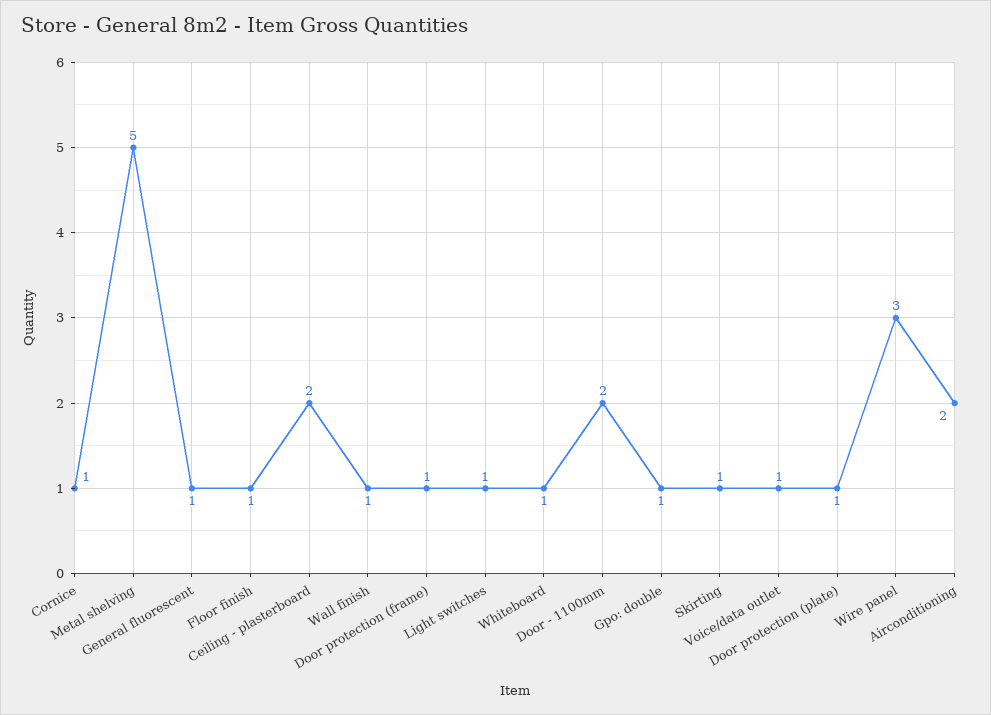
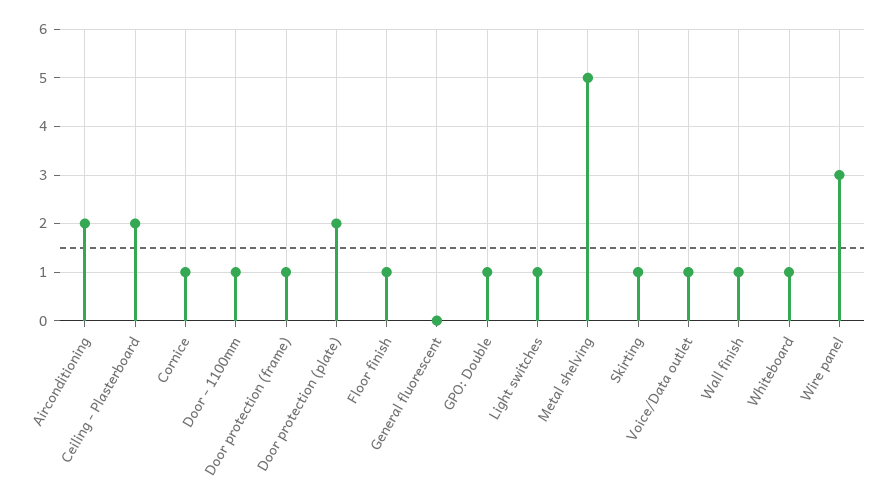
  {
    "Cornice": 1,
    "Metal shelving": 5,
-   "General fluorescent": 1,
+   "General fluorescent": 0,
    "Floor finish": 1,
    "Ceiling - plasterboard": 2,
    "Wall finish": 1,
    "Door protection (frame)": 1,
    "Light switches": 1,
    "Whiteboard": 1,
-   "Door - 1100mm": 2,
+   "Door - 1100mm": 1,
    "Gpo: double": 1,
    "Skirting": 1,
    "Voice/data outlet": 1,
-   "Door protection (plate)": 1,
+   "Door protection (plate)": 2,
    "Wire panel": 3,
    "Airconditioning": 2
  }

